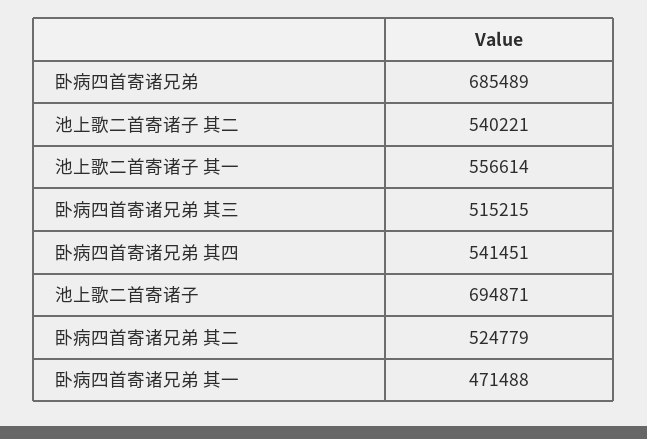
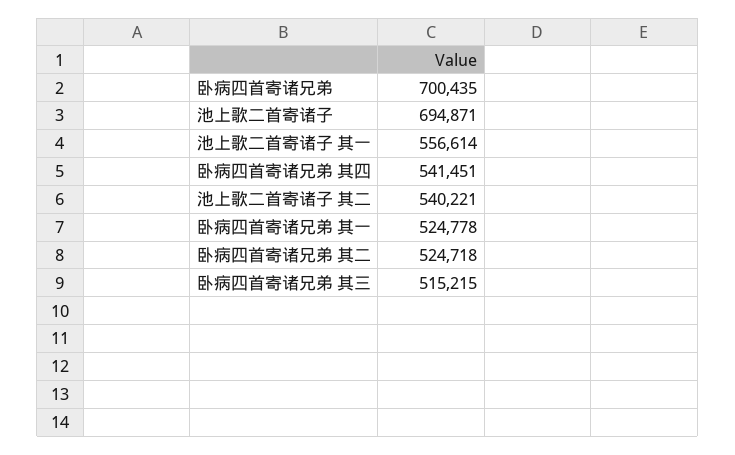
  {
-   "卧病四首寄诸兄弟": 685489,
+   "卧病四首寄诸兄弟": 700435,
    "池上歌二首寄诸子 其二": 540221,
    "池上歌二首寄诸子 其一": 556614,
    "卧病四首寄诸兄弟 其三": 515215,
    "卧病四首寄诸兄弟 其四": 541451,
    "池上歌二首寄诸子": 694871,
-   "卧病四首寄诸兄弟 其二": 524779,
+   "卧病四首寄诸兄弟 其二": 524718,
-   "卧病四首寄诸兄弟 其一": 471488
+   "卧病四首寄诸兄弟 其一": 524778
  }

